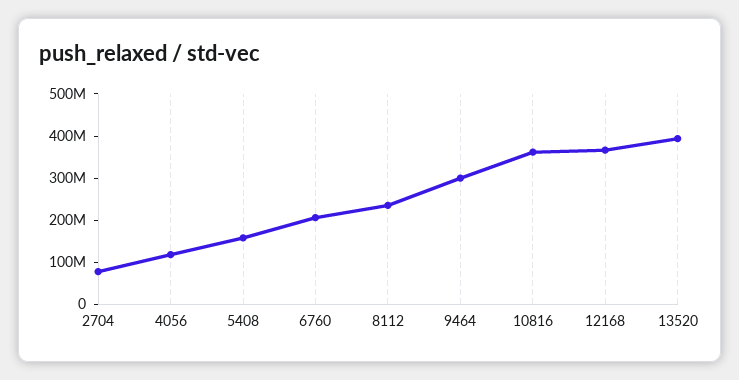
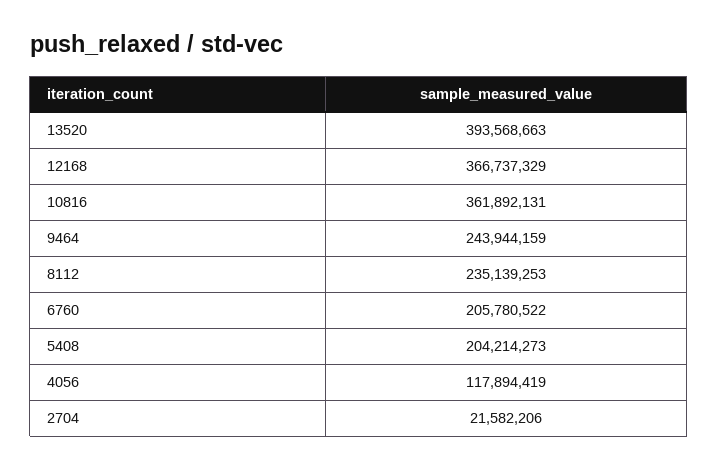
  {
-   "2704": 80000000,
+   "2704": 21582206,
    "4056": 117894419,
-   "5408": 160000000,
+   "5408": 204214273,
    "6760": 205780522,
    "8112": 235139253,
-   "9464": 300000000,
+   "9464": 243944159,
    "10816": 361892131,
    "12168": 366737329,
    "13520": 393568663
  }

